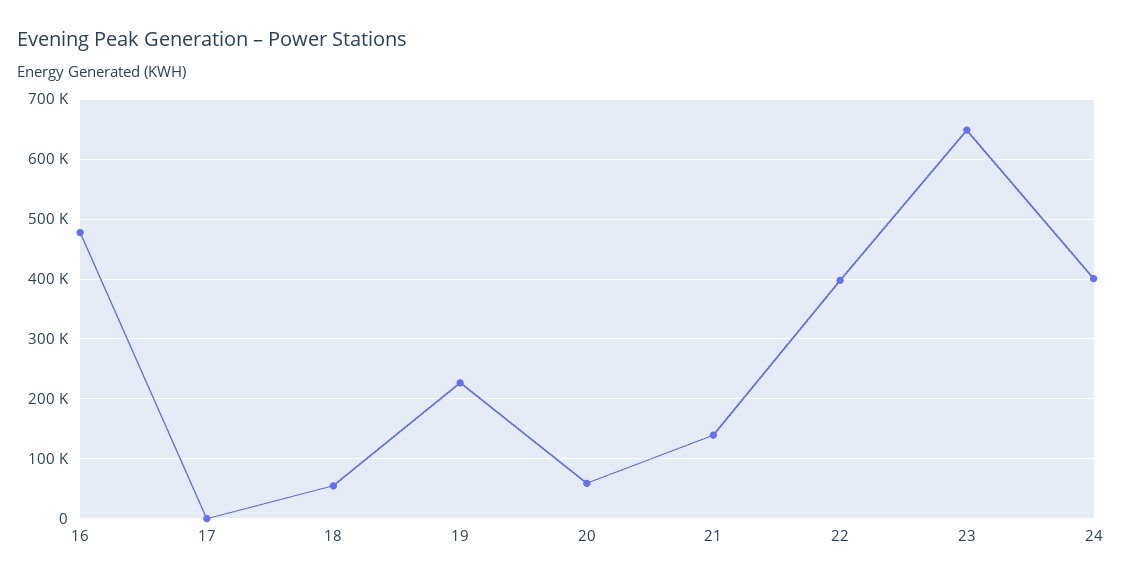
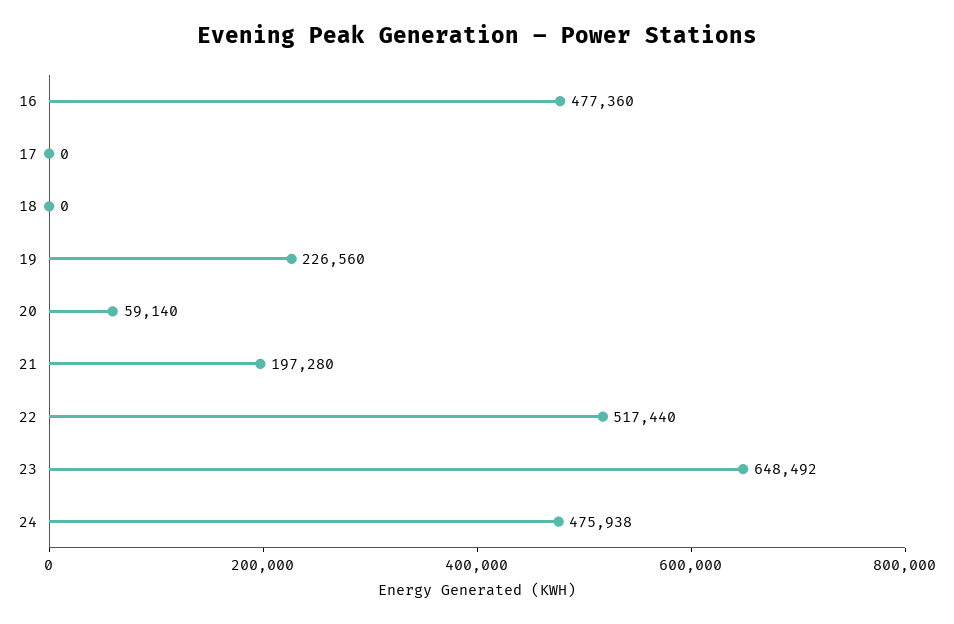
  {
    "16": 477360,
    "17": 0,
-   "18": 60000,
+   "18": 0,
    "19": 226560,
    "20": 59140,
-   "21": 140000,
+   "21": 197280,
-   "22": 400000,
+   "22": 517440,
    "23": 648492,
-   "24": 400000
+   "24": 475938
  }

